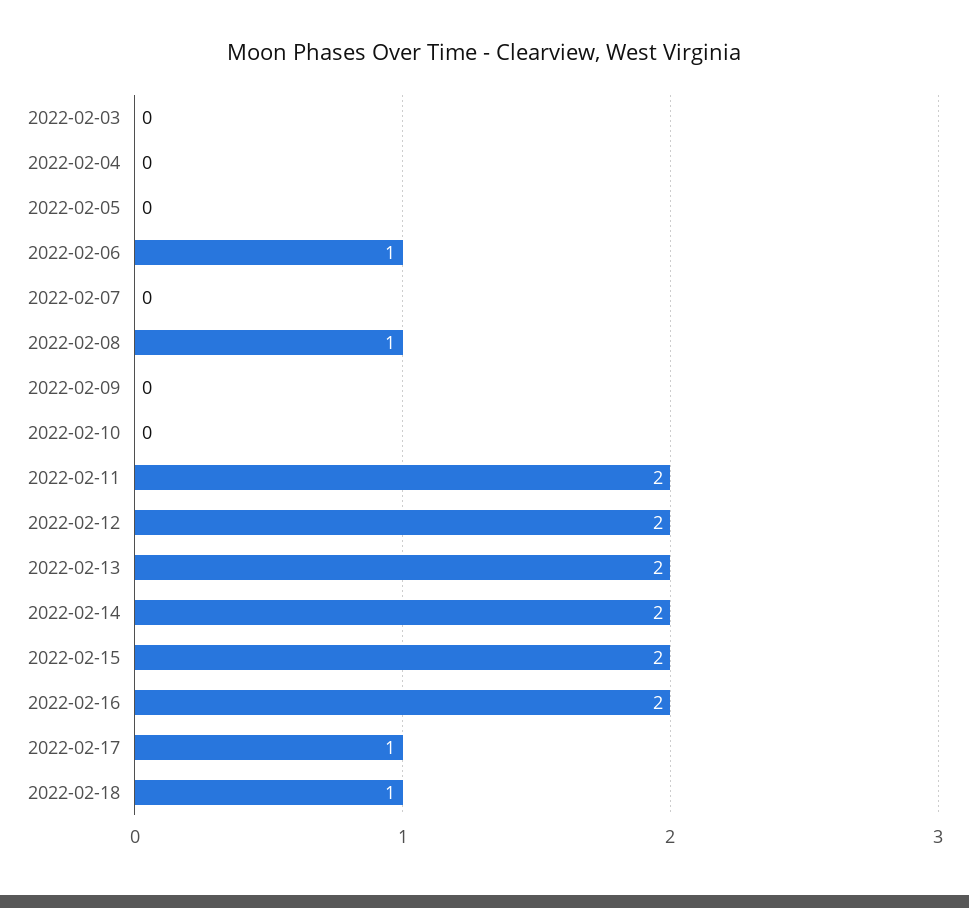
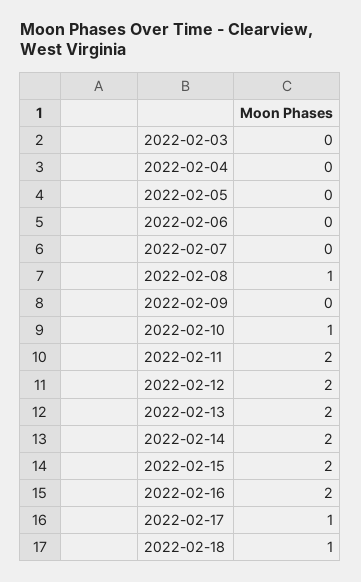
  {
    "2022-02-03": 0,
    "2022-02-04": 0,
    "2022-02-05": 0,
-   "2022-02-06": 1,
+   "2022-02-06": 0,
    "2022-02-07": 0,
    "2022-02-08": 1,
    "2022-02-09": 0,
-   "2022-02-10": 0,
+   "2022-02-10": 1,
    "2022-02-11": 2,
    "2022-02-12": 2,
    "2022-02-13": 2,
    "2022-02-14": 2,
    "2022-02-15": 2,
    "2022-02-16": 2,
    "2022-02-17": 1,
    "2022-02-18": 1
  }

